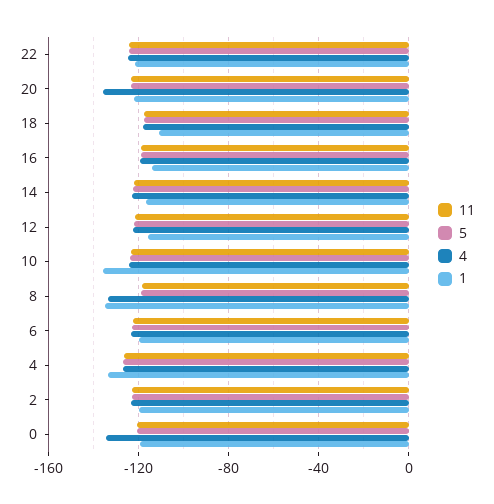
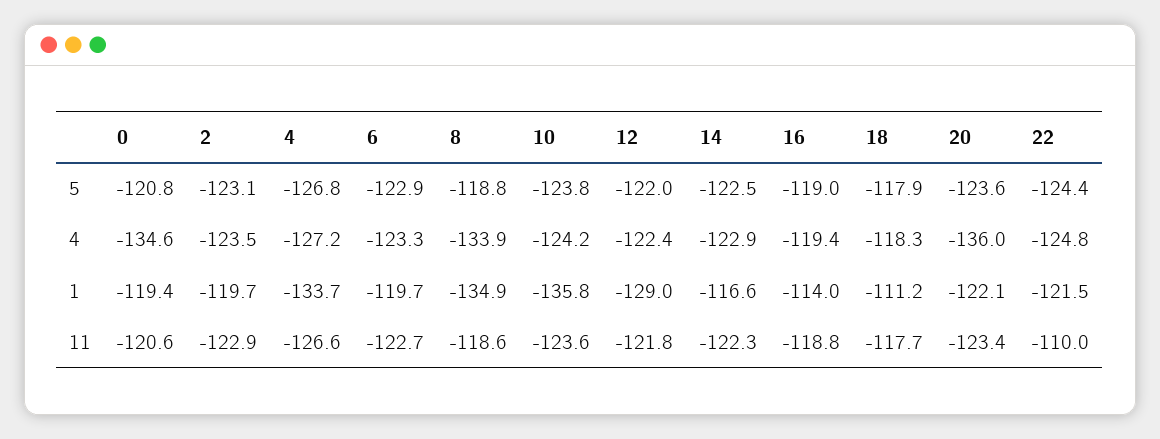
  {
    "11": {
-     "22": -125,
+     "22": -110,
      "20": -123.4,
      "18": -117.7,
      "16": -118.8,
      "14": -122.3,
      "12": -121.8,
      "10": -123.6,
      "8": -118.6,
      "6": -122.7,
      "4": -126.6,
      "2": -122.9,
      "0": -120.6
    },
    "5": {
      "22": -124.4,
      "20": -123.6,
      "18": -117.9,
      "16": -119,
      "14": -122.5,
      "12": -122,
      "10": -123.8,
      "8": -118.8,
      "6": -122.9,
      "4": -126.8,
      "2": -123.1,
      "0": -120.8
    },
    "4": {
      "22": -124.8,
      "20": -136,
      "18": -118.3,
      "16": -119.4,
      "14": -122.9,
      "12": -122.4,
      "10": -124.2,
      "8": -133.9,
      "6": -123.3,
      "4": -127.2,
      "2": -123.5,
      "0": -134.6
    },
    "1": {
      "22": -121.5,
      "20": -122.1,
      "18": -111.2,
      "16": -114,
      "14": -116.6,
-     "12": -115,
+     "12": -129,
      "10": -135.8,
      "8": -134.9,
      "6": -119.7,
      "4": -133.7,
      "2": -119.7,
      "0": -119.4
    }
  }

